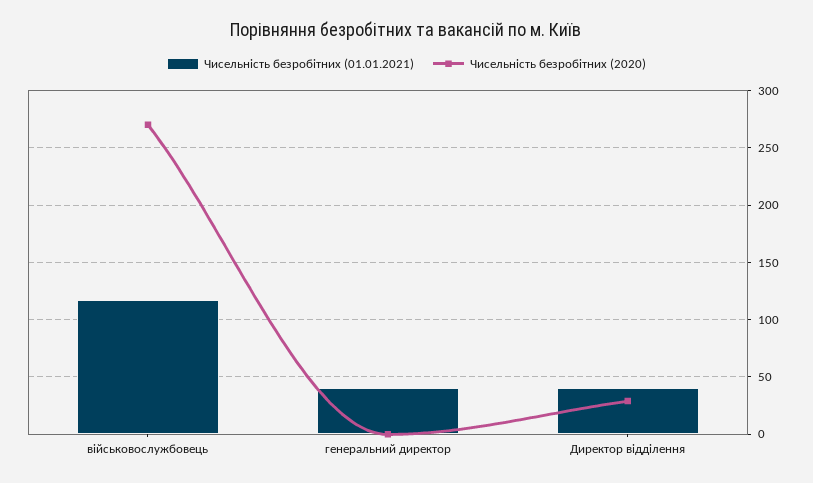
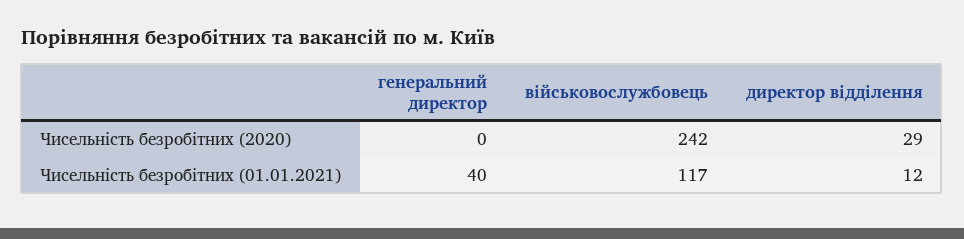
  {
    "Чисельність безробітних (01.01.2021)": {
      "військовослужбовець": 117,
      "генеральний директор": 40,
-     "Директор відділення": 40
+     "Директор відділення": 12
    },
    "Чисельність безробітних (2020)": {
-     "військовослужбовець": 270,
+     "військовослужбовець": 242,
      "генеральний директор": 0,
      "Директор відділення": 29
    }
  }

